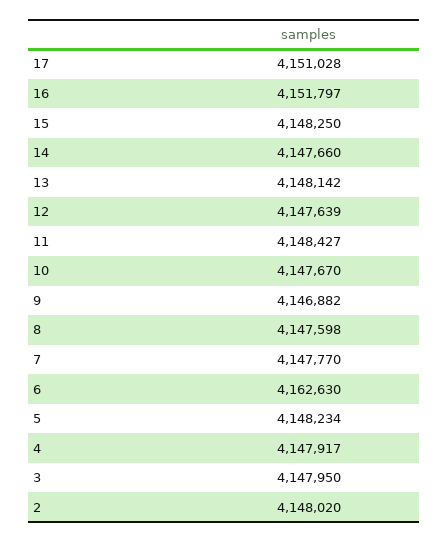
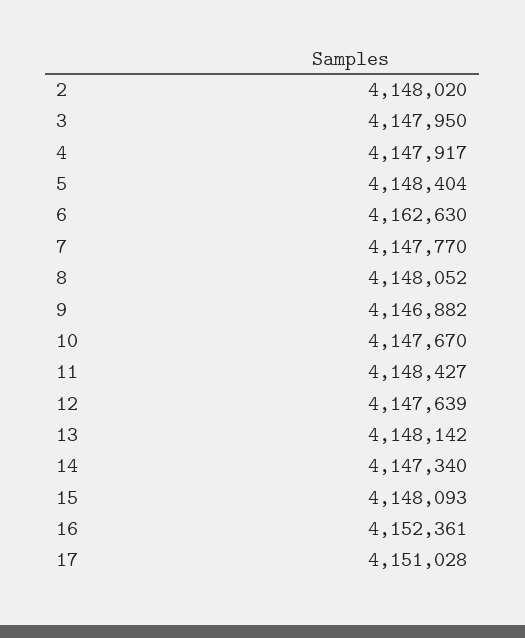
  {
    "17": 4151028,
-   "16": 4151797,
+   "16": 4152361,
-   "15": 4148250,
+   "15": 4148093,
-   "14": 4147660,
+   "14": 4147340,
    "13": 4148142,
    "12": 4147639,
    "11": 4148427,
    "10": 4147670,
    "9": 4146882,
-   "8": 4147598,
+   "8": 4148052,
    "7": 4147770,
    "6": 4162630,
-   "5": 4148234,
+   "5": 4148404,
    "4": 4147917,
    "3": 4147950,
    "2": 4148020
  }

